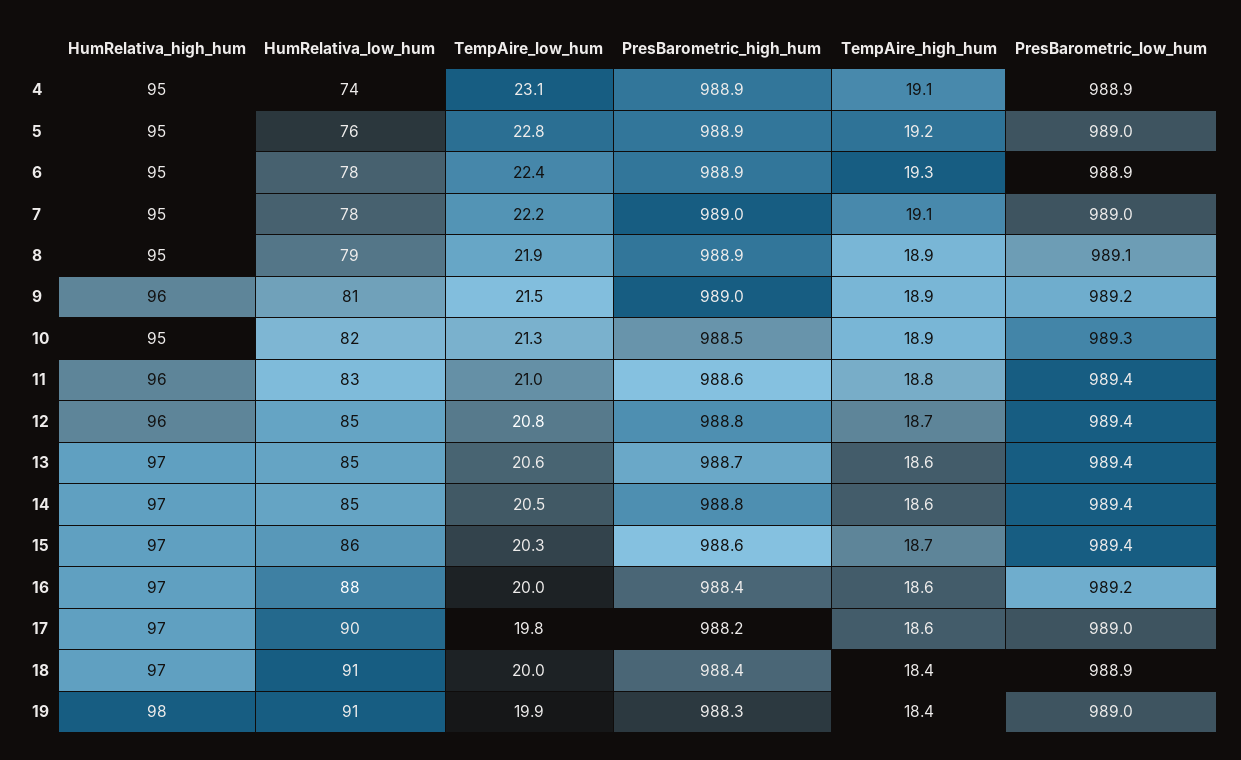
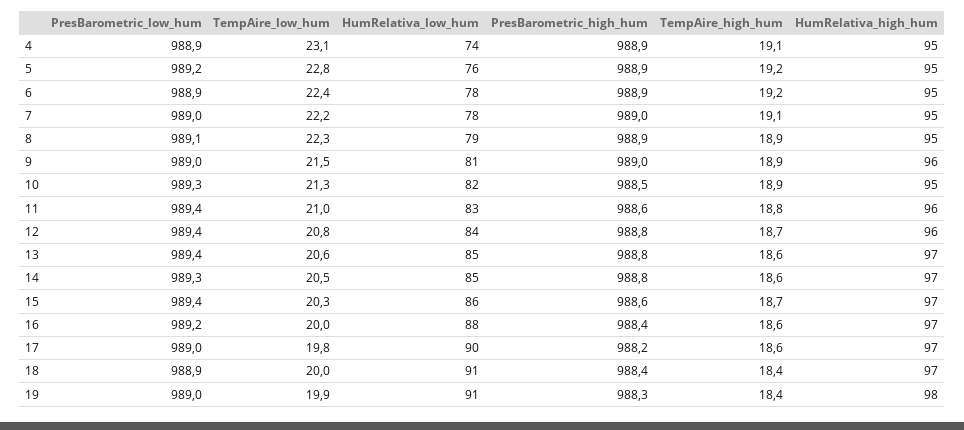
  {
    "HumRelativa_high_hum": {
      "4": 95,
      "5": 95,
      "6": 95,
      "7": 95,
      "8": 95,
      "9": 96,
      "10": 95,
      "11": 96,
      "12": 96,
      "13": 97,
      "14": 97,
      "15": 97,
      "16": 97,
      "17": 97,
      "18": 97,
      "19": 98
    },
    "HumRelativa_low_hum": {
      "4": 74,
      "5": 76,
      "6": 78,
      "7": 78,
      "8": 79,
      "9": 81,
      "10": 82,
      "11": 83,
-     "12": 85,
+     "12": 84,
      "13": 85,
      "14": 85,
      "15": 86,
      "16": 88,
      "17": 90,
      "18": 91,
      "19": 91
    },
    "TempAire_low_hum": {
      "4": 23.1,
      "5": 22.8,
      "6": 22.4,
      "7": 22.2,
-     "8": 21.9,
+     "8": 22.3,
      "9": 21.5,
      "10": 21.3,
      "11": 21,
      "12": 20.8,
      "13": 20.6,
      "14": 20.5,
      "15": 20.3,
      "16": 20,
      "17": 19.8,
      "18": 20,
      "19": 19.9
    },
    "PresBarometric_high_hum": {
      "4": 988.9,
      "5": 988.9,
      "6": 988.9,
      "7": 989,
      "8": 988.9,
      "9": 989,
      "10": 988.5,
      "11": 988.6,
      "12": 988.8,
-     "13": 988.7,
+     "13": 988.8,
      "14": 988.8,
      "15": 988.6,
      "16": 988.4,
      "17": 988.2,
      "18": 988.4,
      "19": 988.3
    },
    "TempAire_high_hum": {
      "4": 19.1,
      "5": 19.2,
-     "6": 19.3,
+     "6": 19.2,
      "7": 19.1,
      "8": 18.9,
      "9": 18.9,
      "10": 18.9,
      "11": 18.8,
      "12": 18.7,
      "13": 18.6,
      "14": 18.6,
      "15": 18.7,
      "16": 18.6,
      "17": 18.6,
      "18": 18.4,
      "19": 18.4
    },
    "PresBarometric_low_hum": {
      "4": 988.9,
-     "5": 989,
+     "5": 989.2,
      "6": 988.9,
      "7": 989,
      "8": 989.1,
-     "9": 989.2,
+     "9": 989,
      "10": 989.3,
      "11": 989.4,
      "12": 989.4,
      "13": 989.4,
-     "14": 989.4,
+     "14": 989.3,
      "15": 989.4,
      "16": 989.2,
      "17": 989,
      "18": 988.9,
      "19": 989
    }
  }

